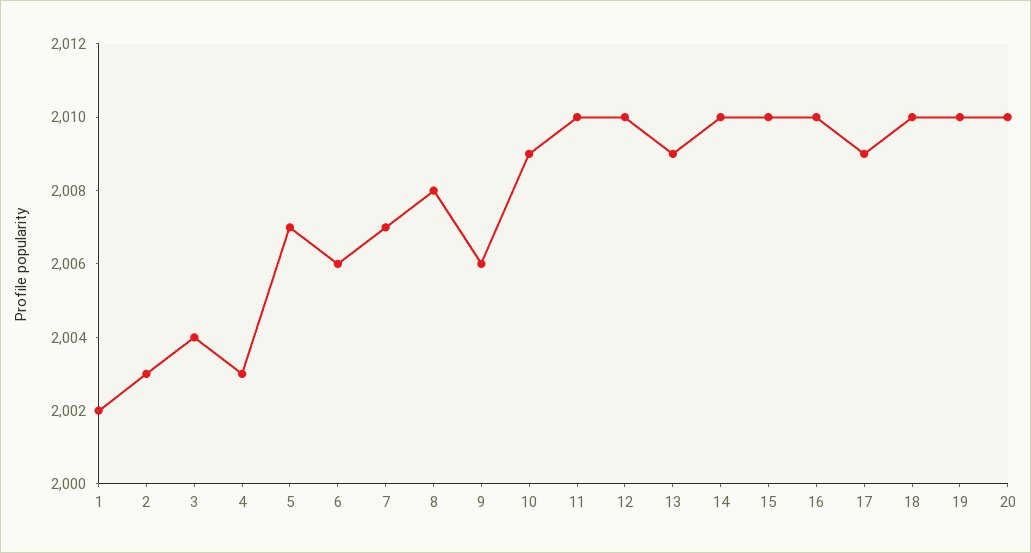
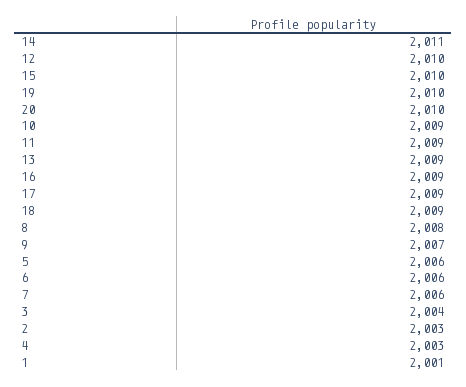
  {
-   "1": 2002,
+   "1": 2001,
    "2": 2003,
    "3": 2004,
    "4": 2003,
-   "5": 2007,
+   "5": 2006,
    "6": 2006,
-   "7": 2007,
+   "7": 2006,
    "8": 2008,
-   "9": 2006,
+   "9": 2007,
    "10": 2009,
-   "11": 2010,
+   "11": 2009,
    "12": 2010,
    "13": 2009,
-   "14": 2010,
+   "14": 2011,
    "15": 2010,
-   "16": 2010,
+   "16": 2009,
    "17": 2009,
-   "18": 2010,
+   "18": 2009,
    "19": 2010,
    "20": 2010
  }

